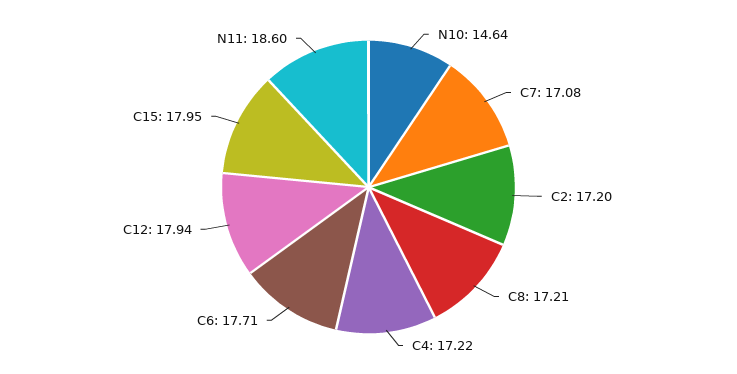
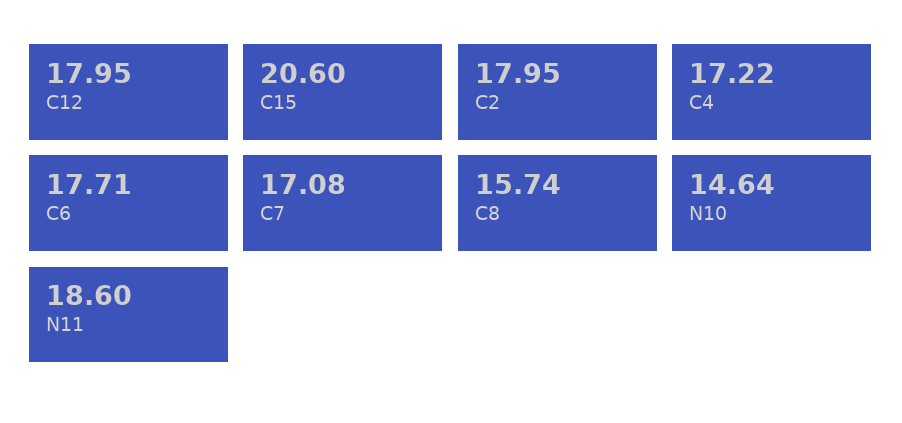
  {
    "N10": 14.64,
    "C7": 17.08,
-   "C2": 17.2,
+   "C2": 17.95,
-   "C8": 17.21,
+   "C8": 15.74,
    "C4": 17.22,
    "C6": 17.71,
-   "C12": 17.94,
+   "C12": 17.95,
-   "C15": 17.95,
+   "C15": 20.6,
    "N11": 18.6
  }

